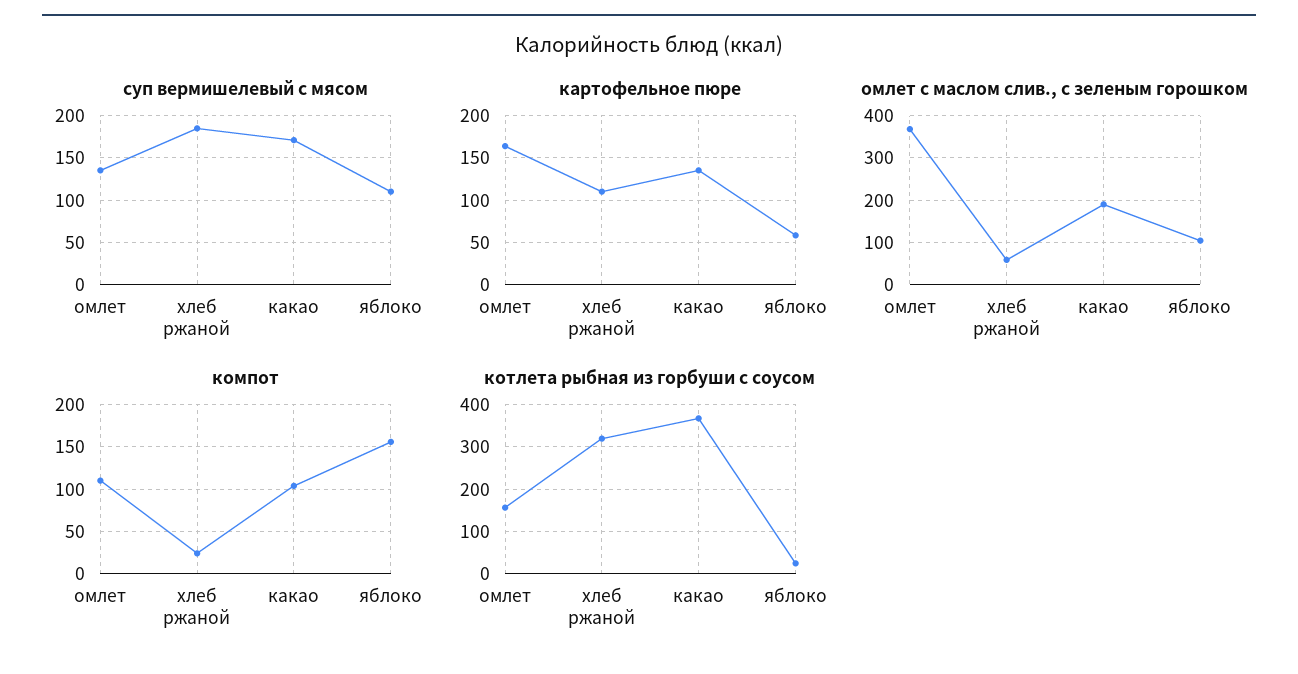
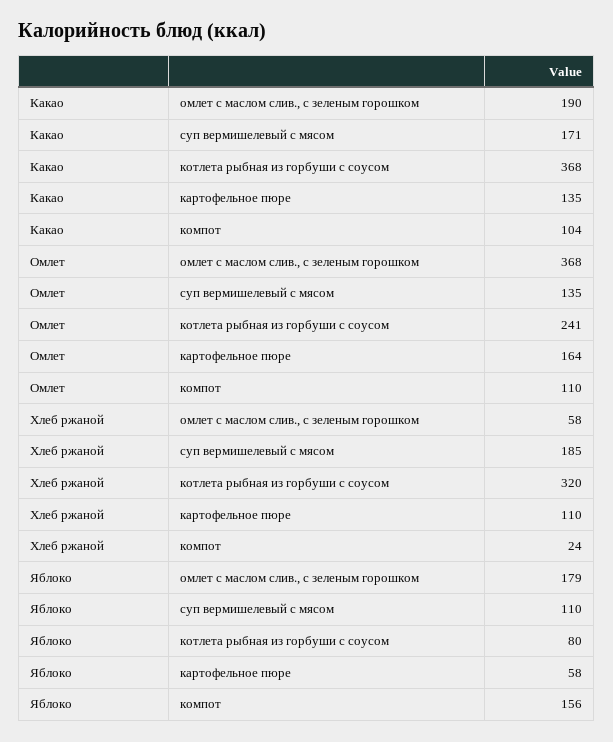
  {
    "суп вермишелевый с мясом": {
      "омлет": 135,
      "хлеб ржаной": 185,
      "какао": 171,
      "яблоко": 110
    },
    "картофельное пюре": {
      "омлет": 164,
      "хлеб ржаной": 110,
      "какао": 135,
      "яблоко": 58
    },
    "омлет с маслом слив., с зеленым горошком": {
      "омлет": 368,
      "хлеб ржаной": 58,
      "какао": 190,
-     "яблоко": 100
+     "яблоко": 179
    },
    "компот": {
      "омлет": 110,
      "хлеб ржаной": 24,
      "какао": 104,
      "яблоко": 156
    },
    "котлета рыбная из горбуши с соусом": {
-     "омлет": 160,
+     "омлет": 241,
      "хлеб ржаной": 320,
      "какао": 368,
-     "яблоко": 20
+     "яблоко": 80
    }
  }

